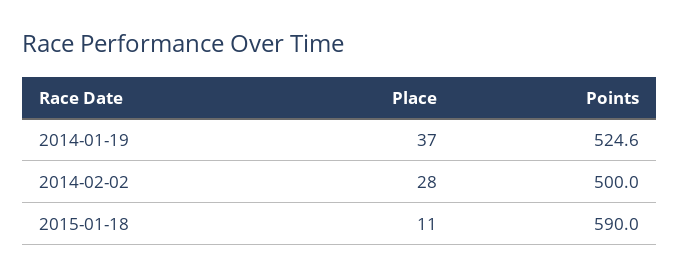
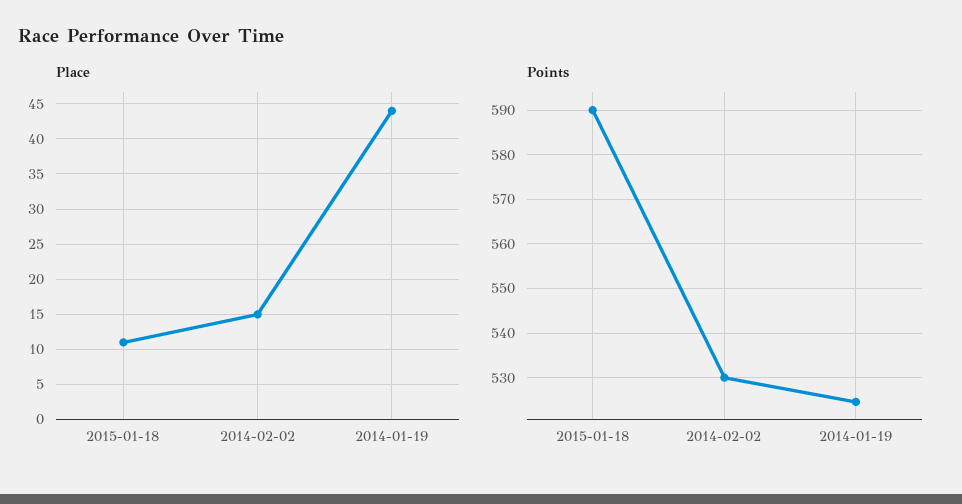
  {
    "Place": {
-     "2014-01-19": 37,
+     "2014-01-19": 44,
-     "2014-02-02": 28,
+     "2014-02-02": 15,
      "2015-01-18": 11
    },
    "Points": {
      "2014-01-19": 524.6,
-     "2014-02-02": 500,
+     "2014-02-02": 530,
      "2015-01-18": 590
    }
  }

